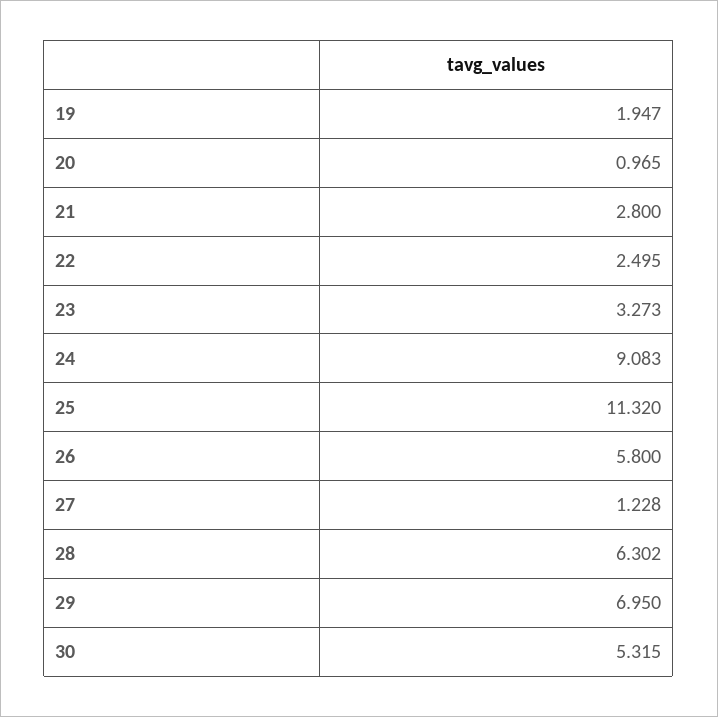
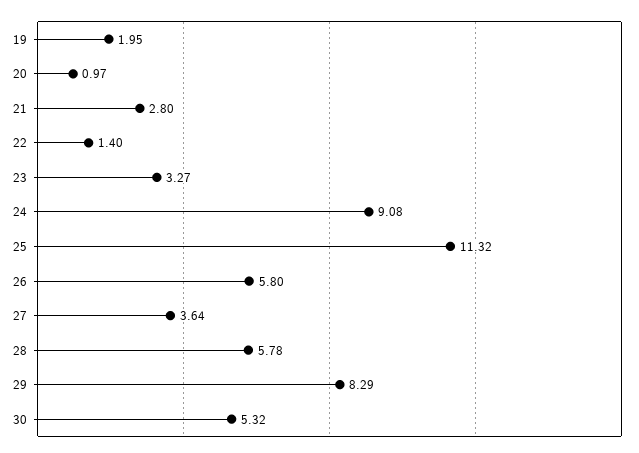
  {
    "19": 1.947,
    "20": 0.965,
    "21": 2.8,
-   "22": 2.495,
+   "22": 1.4,
    "23": 3.273,
    "24": 9.083,
    "25": 11.32,
    "26": 5.8,
-   "27": 1.228,
+   "27": 3.64,
-   "28": 6.302,
+   "28": 5.78,
-   "29": 6.95,
+   "29": 8.29,
    "30": 5.315
  }

